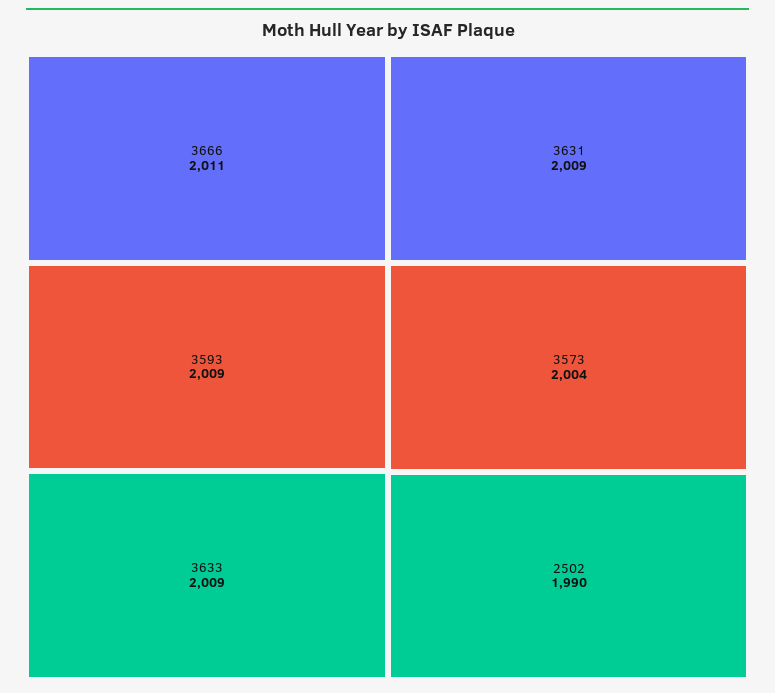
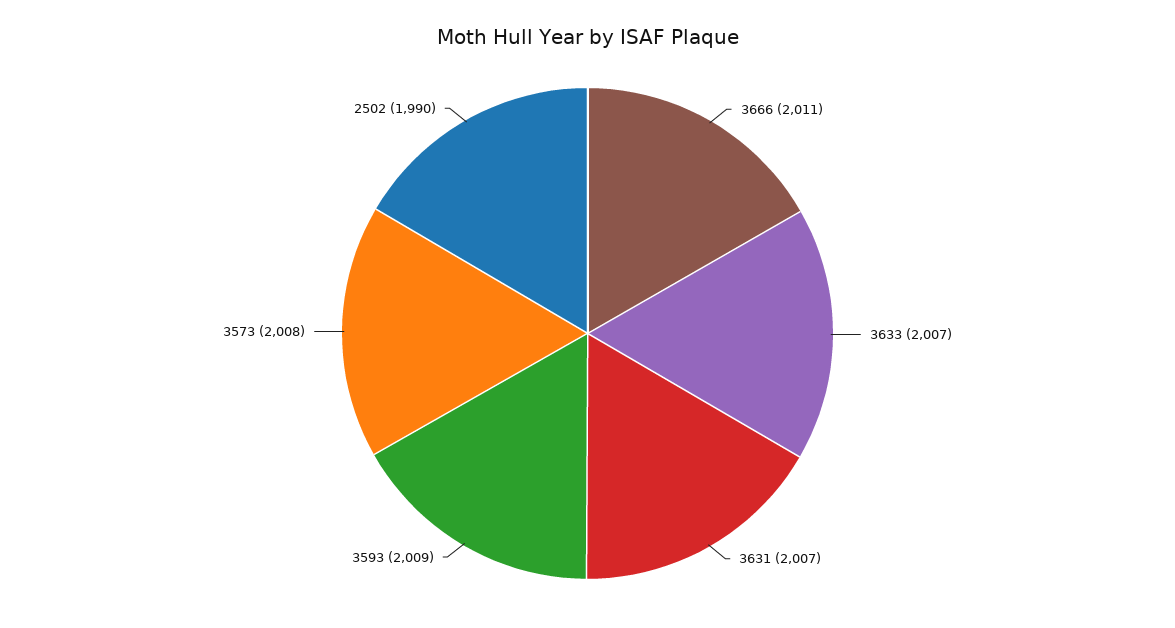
  {
    "3666": 2011,
    "3593": 2009,
-   "3633": 2009,
+   "3633": 2007,
-   "3631": 2009,
+   "3631": 2007,
-   "3573": 2004,
+   "3573": 2008,
    "2502": 1990
  }

